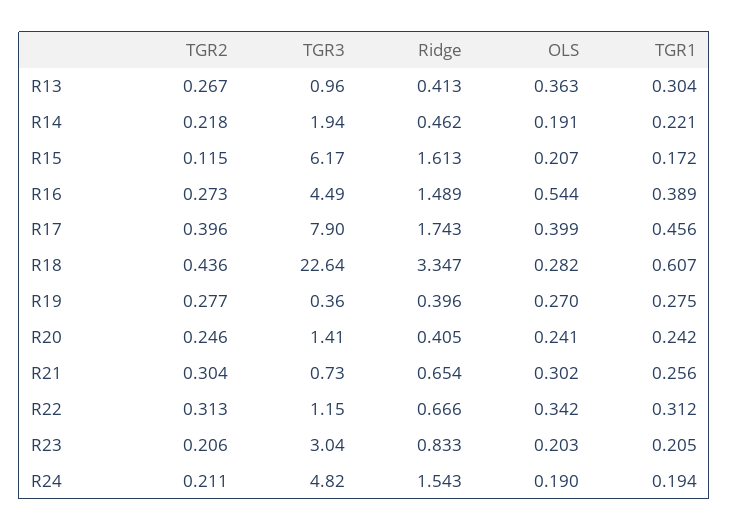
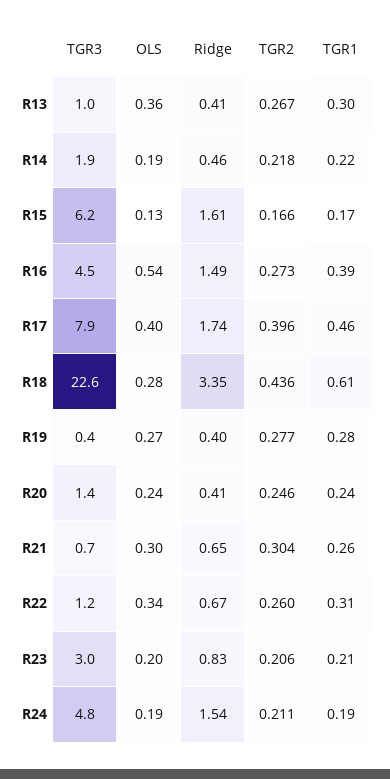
  {
    "TGR2": {
      "R13": 0.267,
      "R14": 0.218,
-     "R15": 0.115,
+     "R15": 0.166,
      "R16": 0.273,
      "R17": 0.396,
      "R18": 0.436,
      "R19": 0.277,
      "R20": 0.246,
      "R21": 0.304,
-     "R22": 0.313,
+     "R22": 0.26,
      "R23": 0.206,
      "R24": 0.211
    },
    "TGR3": {
      "R13": 0.96,
      "R14": 1.94,
      "R15": 6.17,
      "R16": 4.49,
      "R17": 7.9,
      "R18": 22.64,
      "R19": 0.36,
      "R20": 1.41,
      "R21": 0.73,
      "R22": 1.15,
      "R23": 3.04,
      "R24": 4.82
    },
    "Ridge": {
      "R13": 0.413,
      "R14": 0.462,
      "R15": 1.613,
      "R16": 1.489,
      "R17": 1.743,
      "R18": 3.347,
      "R19": 0.396,
      "R20": 0.405,
      "R21": 0.654,
      "R22": 0.666,
      "R23": 0.833,
      "R24": 1.543
    },
    "OLS": {
      "R13": 0.363,
      "R14": 0.191,
-     "R15": 0.207,
+     "R15": 0.13,
      "R16": 0.544,
      "R17": 0.399,
      "R18": 0.282,
      "R19": 0.27,
      "R20": 0.241,
      "R21": 0.302,
      "R22": 0.342,
      "R23": 0.203,
      "R24": 0.19
    },
    "TGR1": {
      "R13": 0.304,
      "R14": 0.221,
      "R15": 0.172,
      "R16": 0.389,
      "R17": 0.456,
      "R18": 0.607,
      "R19": 0.275,
      "R20": 0.242,
      "R21": 0.256,
      "R22": 0.312,
      "R23": 0.205,
      "R24": 0.194
    }
  }

